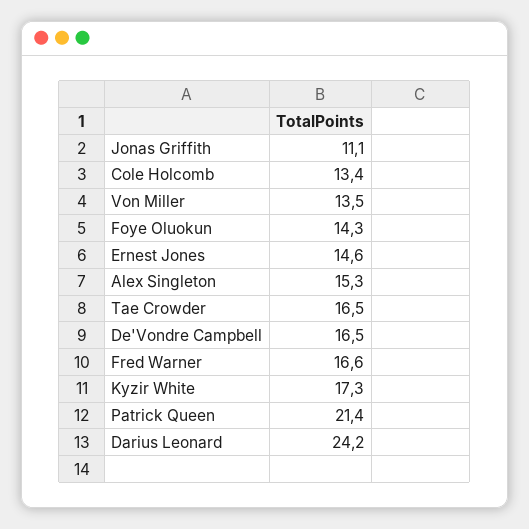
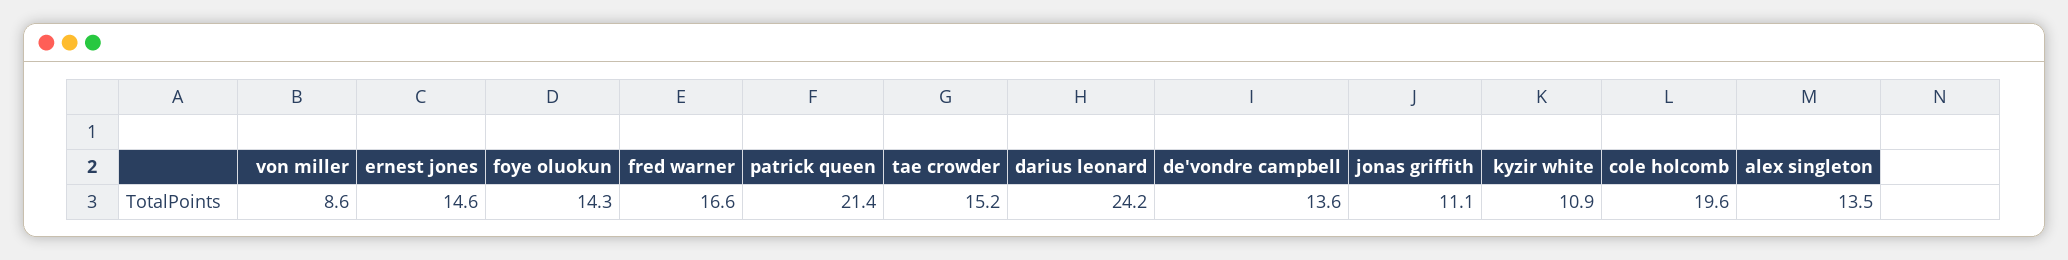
  {
    "Jonas Griffith": 11.1,
-   "Cole Holcomb": 13.4,
+   "Cole Holcomb": 19.6,
-   "Von Miller": 13.5,
+   "Von Miller": 8.6,
    "Foye Oluokun": 14.3,
    "Ernest Jones": 14.6,
-   "Alex Singleton": 15.3,
+   "Alex Singleton": 13.5,
-   "Tae Crowder": 16.5,
+   "Tae Crowder": 15.2,
-   "De'Vondre Campbell": 16.5,
+   "De'Vondre Campbell": 13.6,
    "Fred Warner": 16.6,
-   "Kyzir White": 17.3,
+   "Kyzir White": 10.9,
    "Patrick Queen": 21.4,
    "Darius Leonard": 24.2
  }

